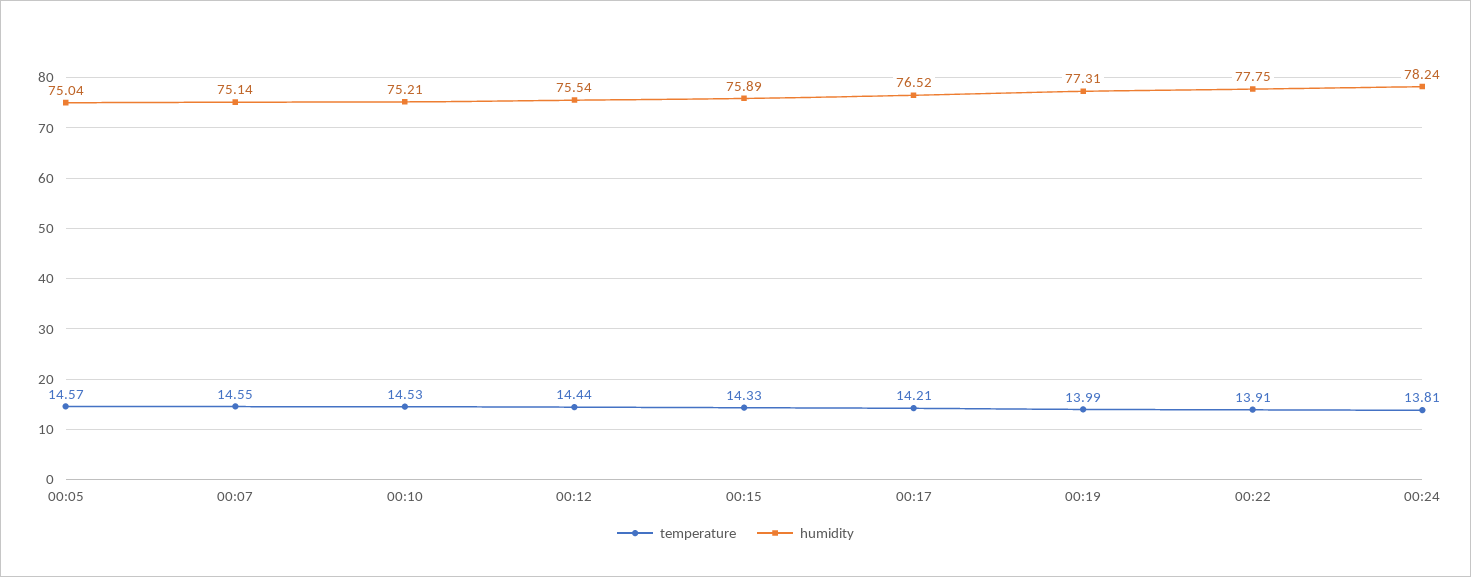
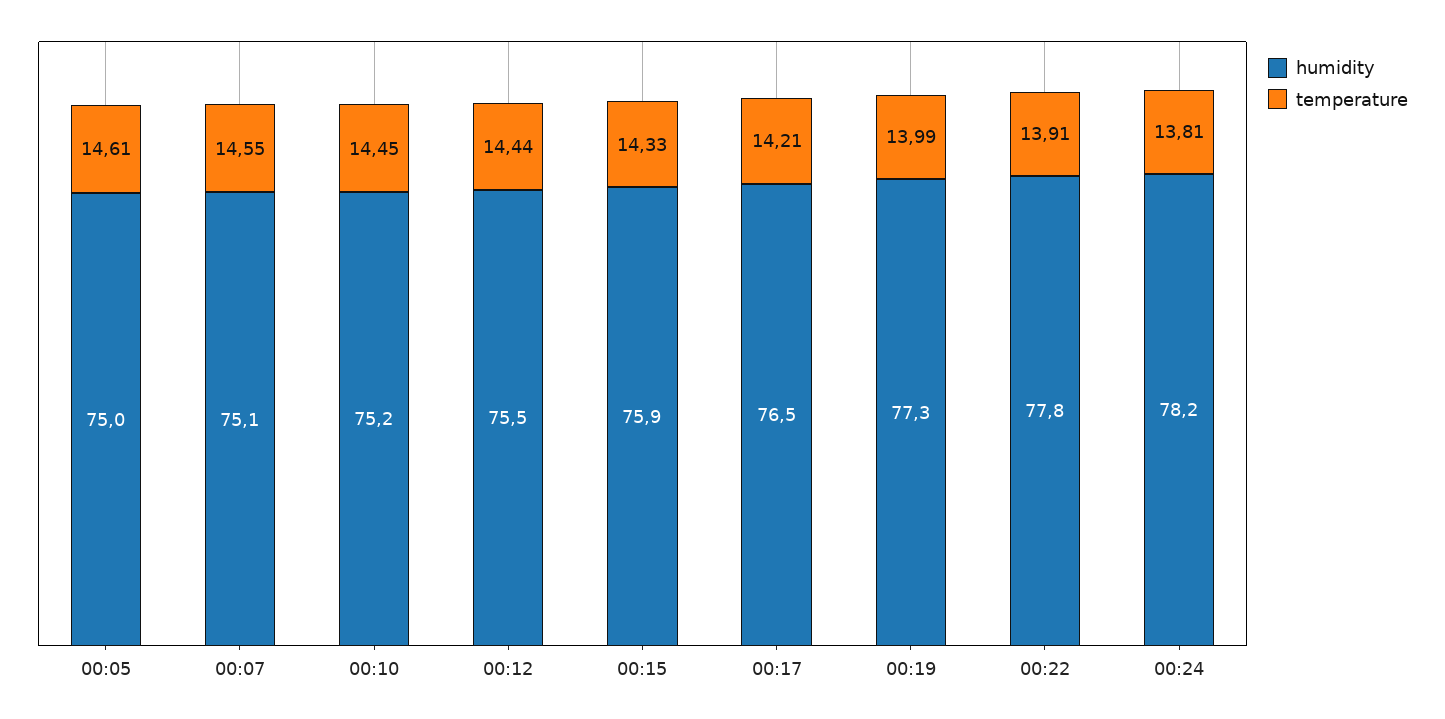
  {
    "temperature": {
-     "00:05": 14.57,
+     "00:05": 14.61,
      "00:07": 14.55,
-     "00:10": 14.53,
+     "00:10": 14.45,
      "00:12": 14.44,
      "00:15": 14.33,
      "00:17": 14.21,
      "00:19": 13.99,
      "00:22": 13.91,
      "00:24": 13.81
    },
    "humidity": {
      "00:05": 75.04,
      "00:07": 75.14,
      "00:10": 75.21,
      "00:12": 75.54,
      "00:15": 75.89,
      "00:17": 76.52,
      "00:19": 77.31,
      "00:22": 77.75,
      "00:24": 78.24
    }
  }

